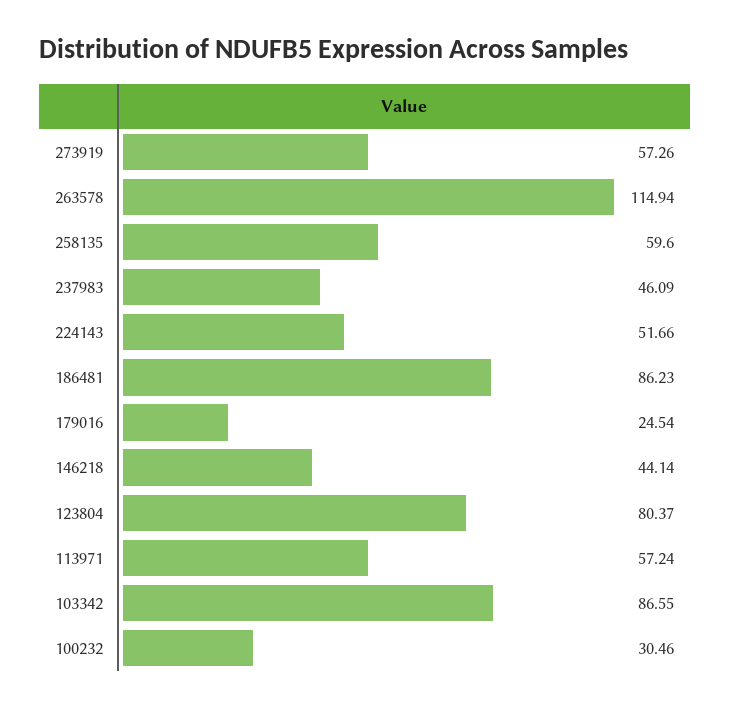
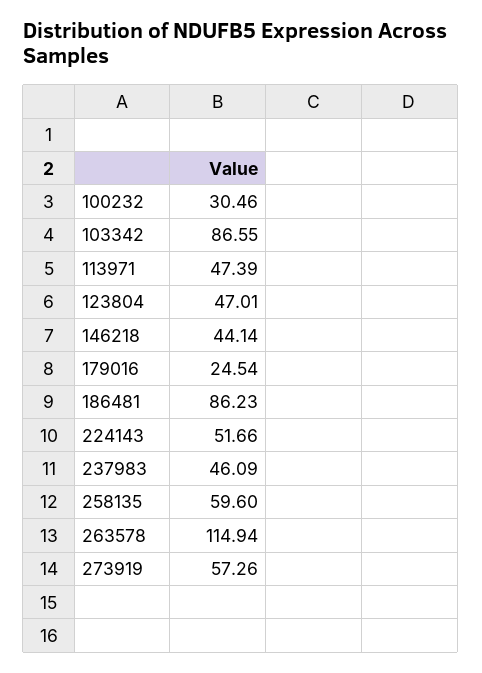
  {
    "273919": 57.26,
    "263578": 114.94,
    "258135": 59.6,
    "237983": 46.09,
    "224143": 51.66,
    "186481": 86.23,
    "179016": 24.54,
    "146218": 44.14,
-   "123804": 80.37,
+   "123804": 47.01,
-   "113971": 57.24,
+   "113971": 47.39,
    "103342": 86.55,
    "100232": 30.46
  }

